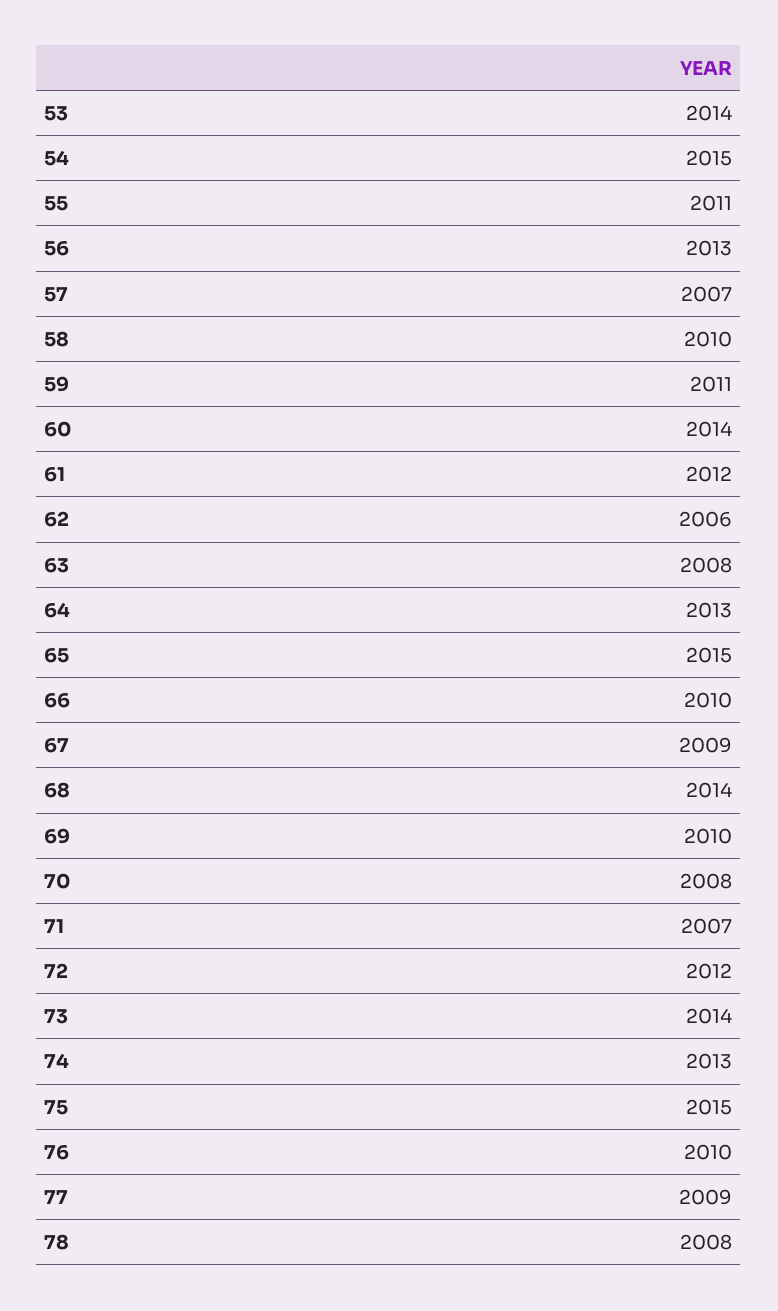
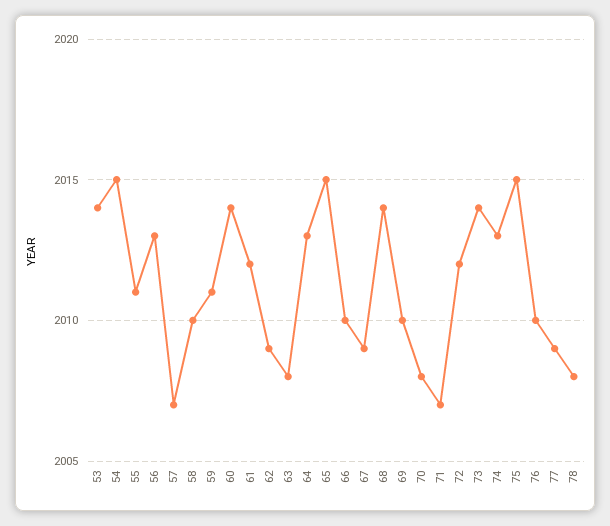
  {
    "53": 2014,
    "54": 2015,
    "55": 2011,
    "56": 2013,
    "57": 2007,
    "58": 2010,
    "59": 2011,
    "60": 2014,
    "61": 2012,
-   "62": 2006,
+   "62": 2009,
    "63": 2008,
    "64": 2013,
    "65": 2015,
    "66": 2010,
    "67": 2009,
    "68": 2014,
    "69": 2010,
    "70": 2008,
    "71": 2007,
    "72": 2012,
    "73": 2014,
    "74": 2013,
    "75": 2015,
    "76": 2010,
    "77": 2009,
    "78": 2008
  }

